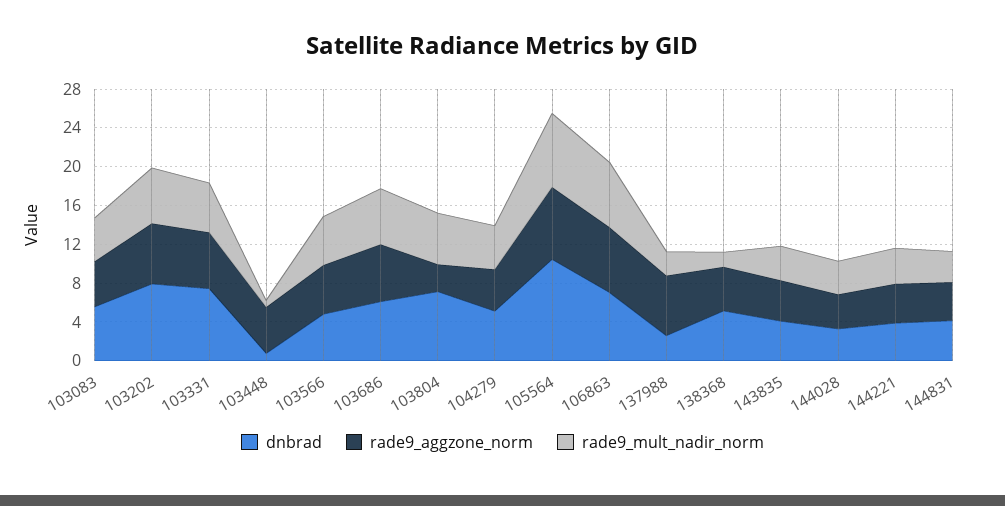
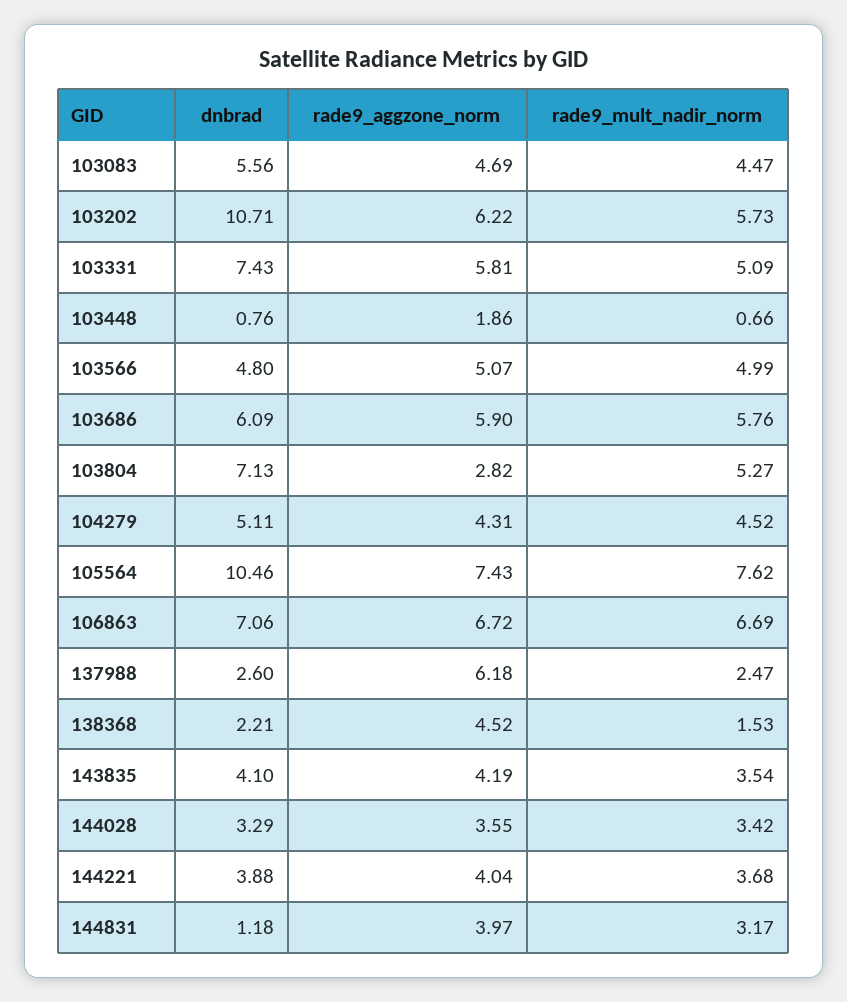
  {
    "dnbrad": {
      "103083": 5.56,
-     "103202": 8,
+     "103202": 10.71,
      "103331": 7.43,
      "103448": 0.76,
      "103566": 4.8,
      "103686": 6.09,
      "103804": 7.13,
      "104279": 5.11,
      "105564": 10.46,
      "106863": 7.06,
      "137988": 2.6,
-     "138368": 5,
+     "138368": 2.21,
      "143835": 4.1,
      "144028": 3.29,
      "144221": 3.88,
-     "144831": 4
+     "144831": 1.18
    },
    "rade9_aggzone_norm": {
      "103083": 4.69,
      "103202": 6.22,
      "103331": 5.81,
-     "103448": 5,
+     "103448": 1.86,
      "103566": 5.07,
      "103686": 5.9,
      "103804": 2.82,
      "104279": 4.31,
      "105564": 7.43,
      "106863": 6.72,
      "137988": 6.18,
      "138368": 4.52,
      "143835": 4.19,
      "144028": 3.55,
      "144221": 4.04,
      "144831": 3.97
    },
    "rade9_mult_nadir_norm": {
      "103083": 4.47,
      "103202": 5.73,
      "103331": 5.09,
      "103448": 0.66,
      "103566": 4.99,
      "103686": 5.76,
      "103804": 5.27,
      "104279": 4.52,
      "105564": 7.62,
      "106863": 6.69,
      "137988": 2.47,
      "138368": 1.53,
      "143835": 3.54,
      "144028": 3.42,
      "144221": 3.68,
      "144831": 3.17
    }
  }

